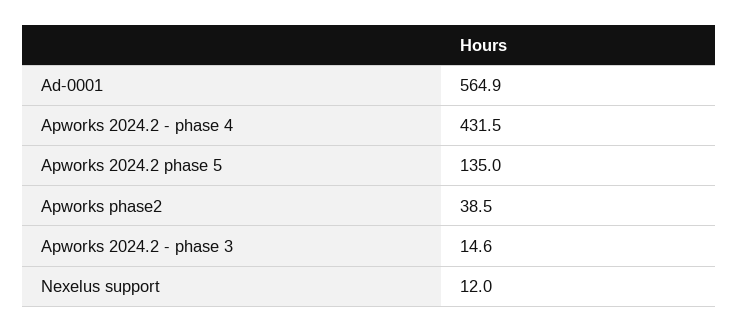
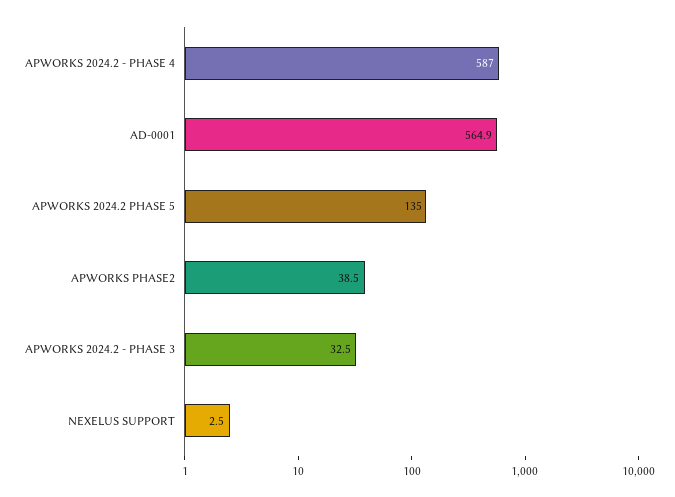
  {
    "Ad-0001": 564.9,
-   "Apworks 2024.2 - phase 4": 431.5,
+   "Apworks 2024.2 - phase 4": 587,
    "Apworks 2024.2 phase 5": 135,
    "Apworks phase2": 38.5,
-   "Apworks 2024.2 - phase 3": 14.6,
+   "Apworks 2024.2 - phase 3": 32.5,
-   "Nexelus support": 12
+   "Nexelus support": 2.5
  }

